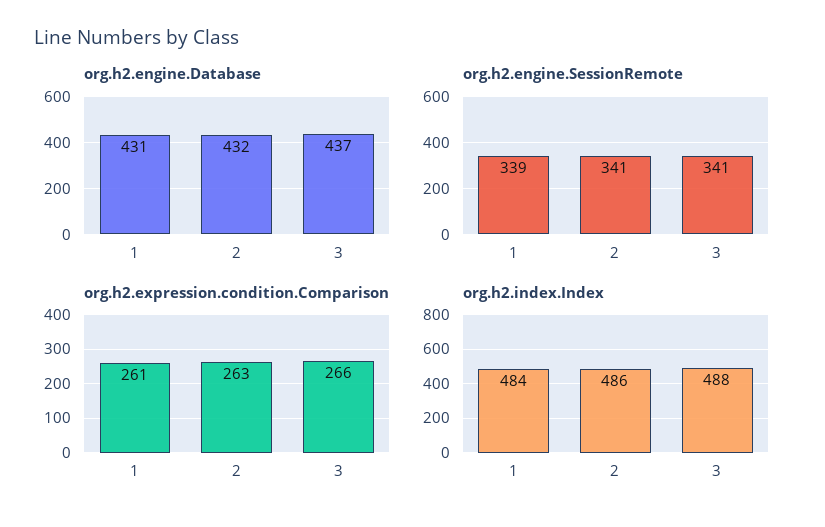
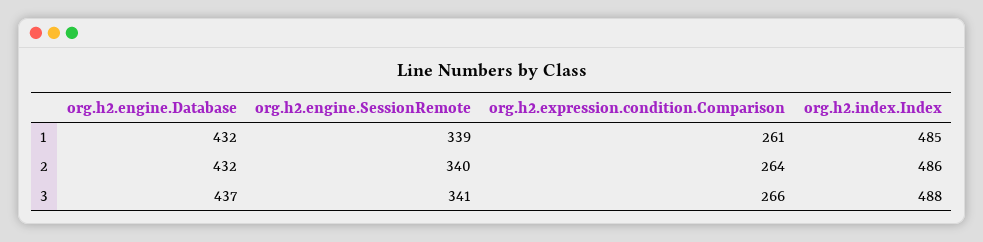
  {
    "org.h2.engine.Database": {
-     "1": 431,
+     "1": 432,
      "2": 432,
      "3": 437
    },
    "org.h2.engine.SessionRemote": {
      "1": 339,
-     "2": 341,
+     "2": 340,
      "3": 341
    },
    "org.h2.expression.condition.Comparison": {
      "1": 261,
-     "2": 263,
+     "2": 264,
      "3": 266
    },
    "org.h2.index.Index": {
-     "1": 484,
+     "1": 485,
      "2": 486,
      "3": 488
    }
  }

